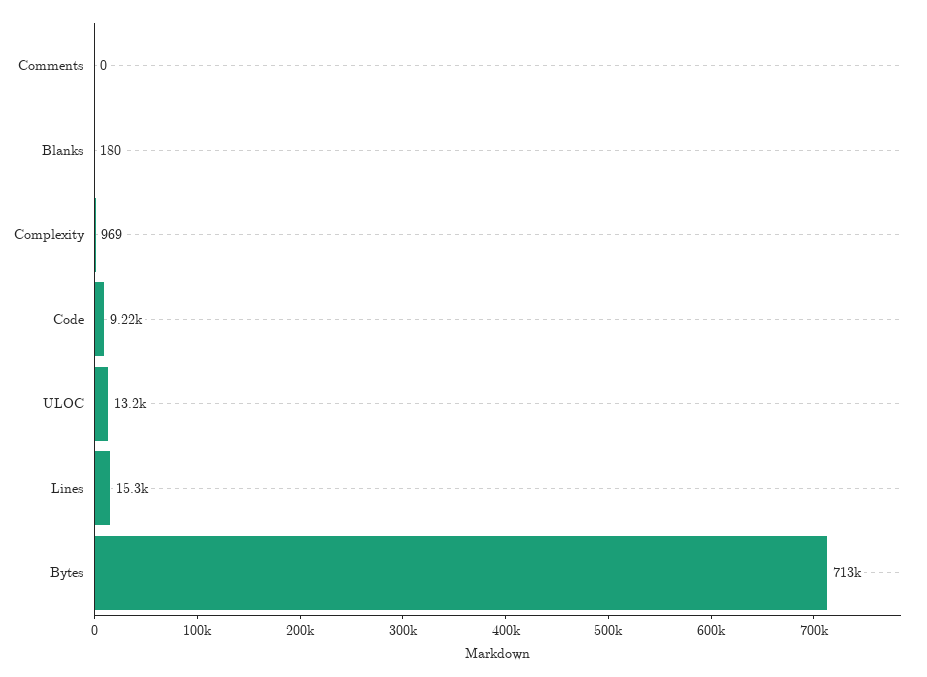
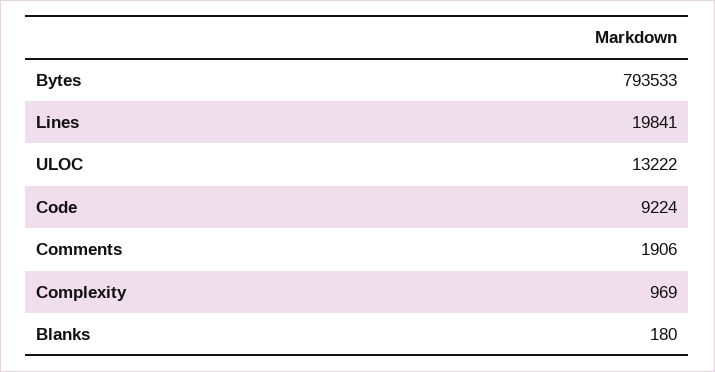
  {
-   "Comments": 0,
+   "Comments": 1906,
    "Blanks": 180,
    "Complexity": 969,
    "Code": 9224,
    "ULOC": 13222,
-   "Lines": 15300,
+   "Lines": 19841,
-   "Bytes": 713000
+   "Bytes": 793533
  }

